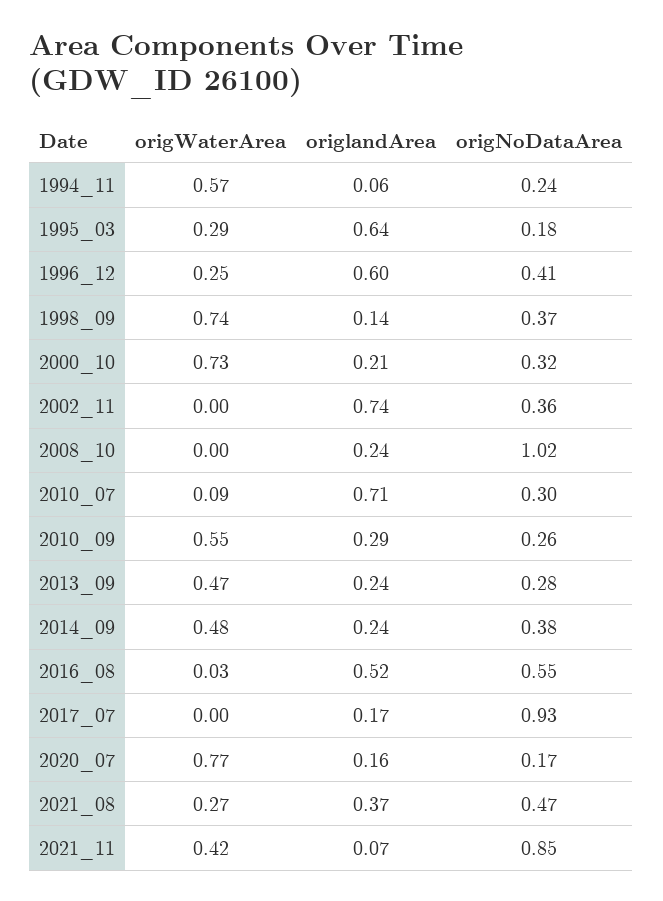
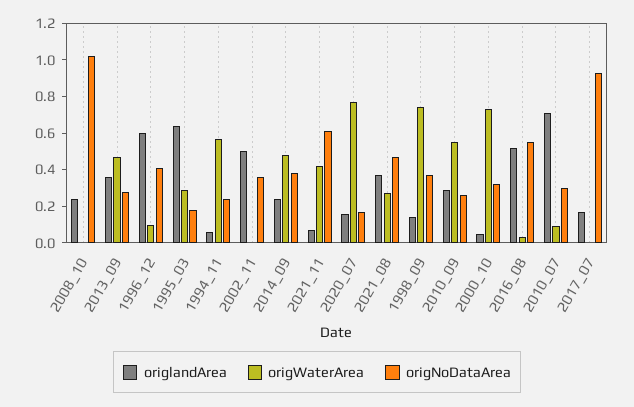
  {
    "origWaterArea": {
      "1994_11": 0.57,
      "1995_03": 0.29,
-     "1996_12": 0.25,
+     "1996_12": 0.1,
      "1998_09": 0.74,
      "2000_10": 0.73,
      "2002_11": 0,
      "2008_10": 0,
      "2010_07": 0.09,
      "2010_09": 0.55,
      "2013_09": 0.47,
      "2014_09": 0.48,
      "2016_08": 0.03,
      "2017_07": 0,
      "2020_07": 0.77,
      "2021_08": 0.27,
      "2021_11": 0.42
    },
    "origlandArea": {
      "1994_11": 0.06,
      "1995_03": 0.64,
      "1996_12": 0.6,
      "1998_09": 0.14,
-     "2000_10": 0.21,
+     "2000_10": 0.05,
-     "2002_11": 0.74,
+     "2002_11": 0.5,
      "2008_10": 0.24,
      "2010_07": 0.71,
      "2010_09": 0.29,
-     "2013_09": 0.24,
+     "2013_09": 0.35,
      "2014_09": 0.24,
      "2016_08": 0.52,
      "2017_07": 0.17,
      "2020_07": 0.16,
      "2021_08": 0.37,
      "2021_11": 0.07
    },
    "origNoDataArea": {
      "1994_11": 0.24,
      "1995_03": 0.18,
      "1996_12": 0.41,
      "1998_09": 0.37,
      "2000_10": 0.32,
      "2002_11": 0.36,
      "2008_10": 1.02,
      "2010_07": 0.3,
      "2010_09": 0.26,
      "2013_09": 0.28,
      "2014_09": 0.38,
      "2016_08": 0.55,
      "2017_07": 0.93,
      "2020_07": 0.17,
      "2021_08": 0.47,
-     "2021_11": 0.85
+     "2021_11": 0.6
    }
  }

